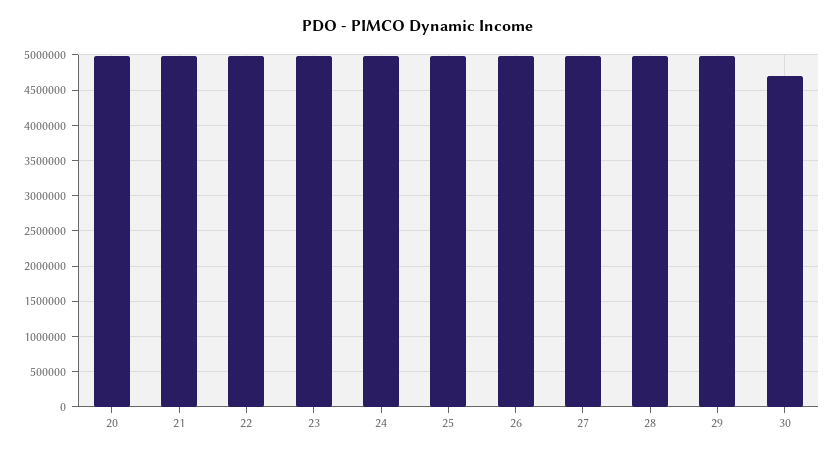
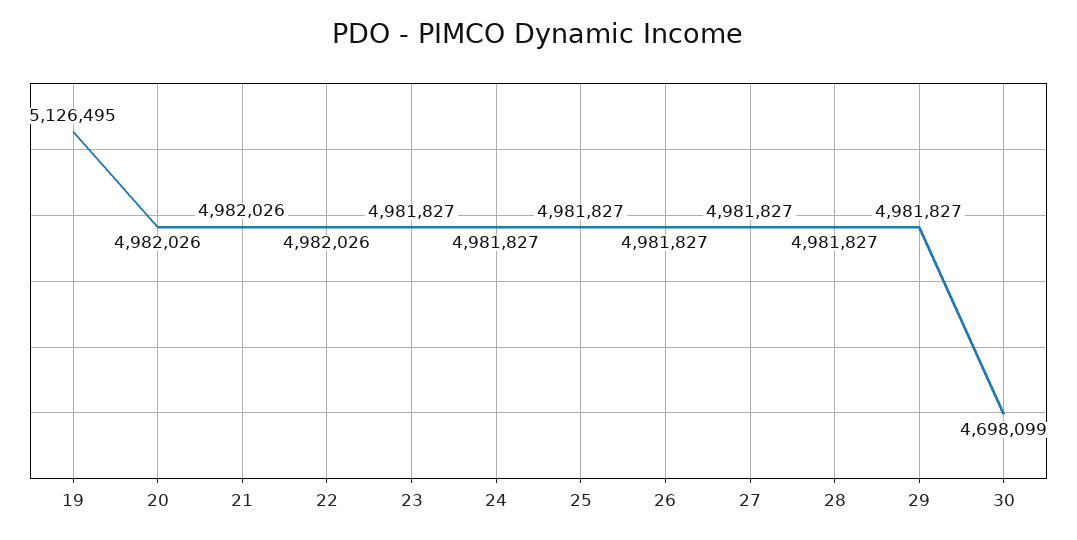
  {
    "20": 4982026,
    "21": 4982026,
    "22": 4982026,
    "23": 4981827,
    "24": 4981827,
    "25": 4981827,
    "26": 4981827,
    "27": 4981827,
    "28": 4981827,
    "29": 4981827,
-   "30": 4698099
+   "30": 4698099,
+   "19": 5126495
  }

